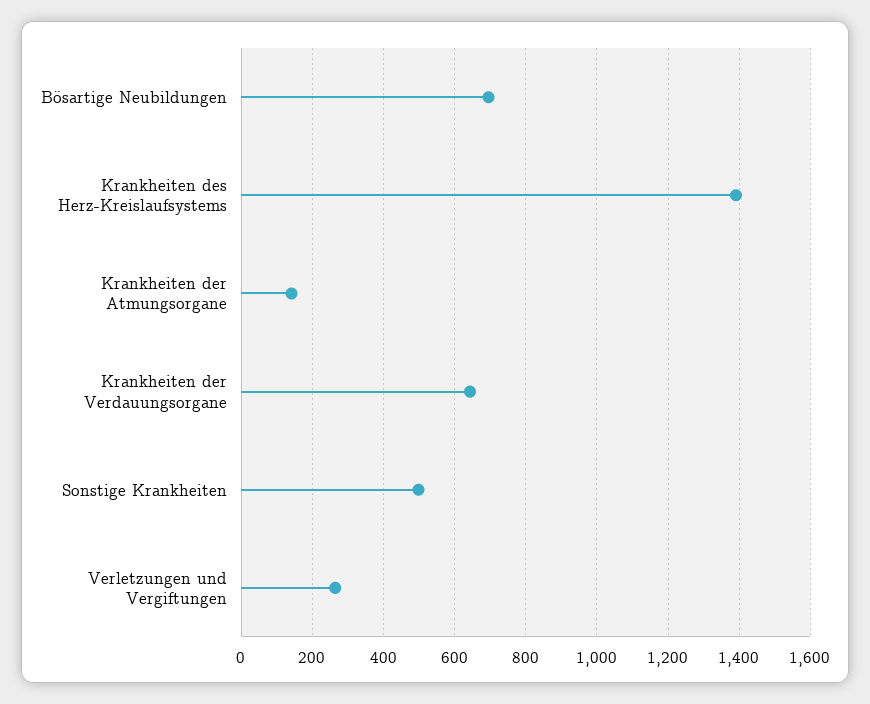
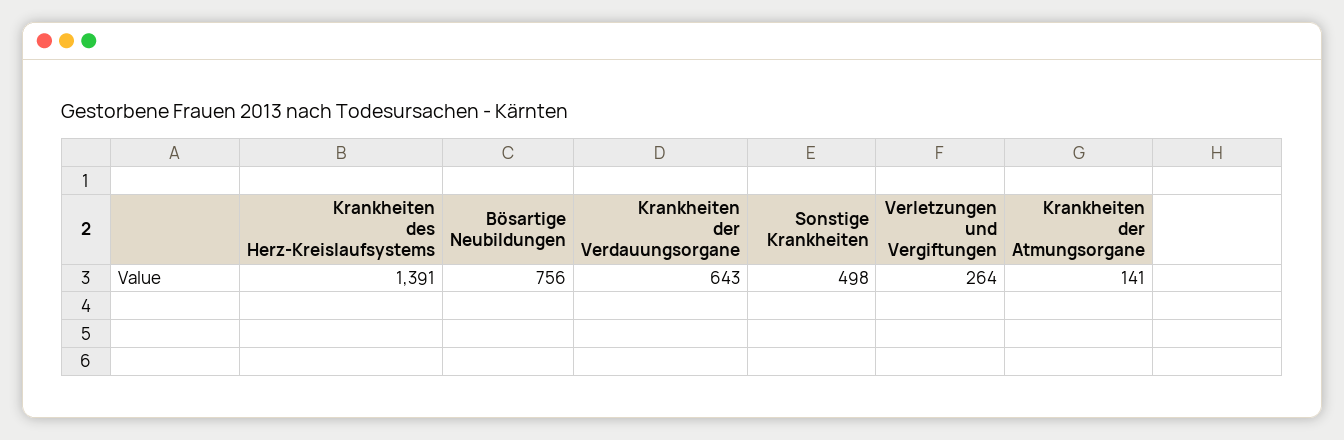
  {
-   "Bösartige Neubildungen": 700,
+   "Bösartige Neubildungen": 756,
    "Krankheiten des Herz-Kreislaufsystems": 1391,
    "Krankheiten der Atmungsorgane": 141,
    "Krankheiten der Verdauungsorgane": 643,
    "Sonstige Krankheiten": 498,
    "Verletzungen und Vergiftungen": 264
  }

